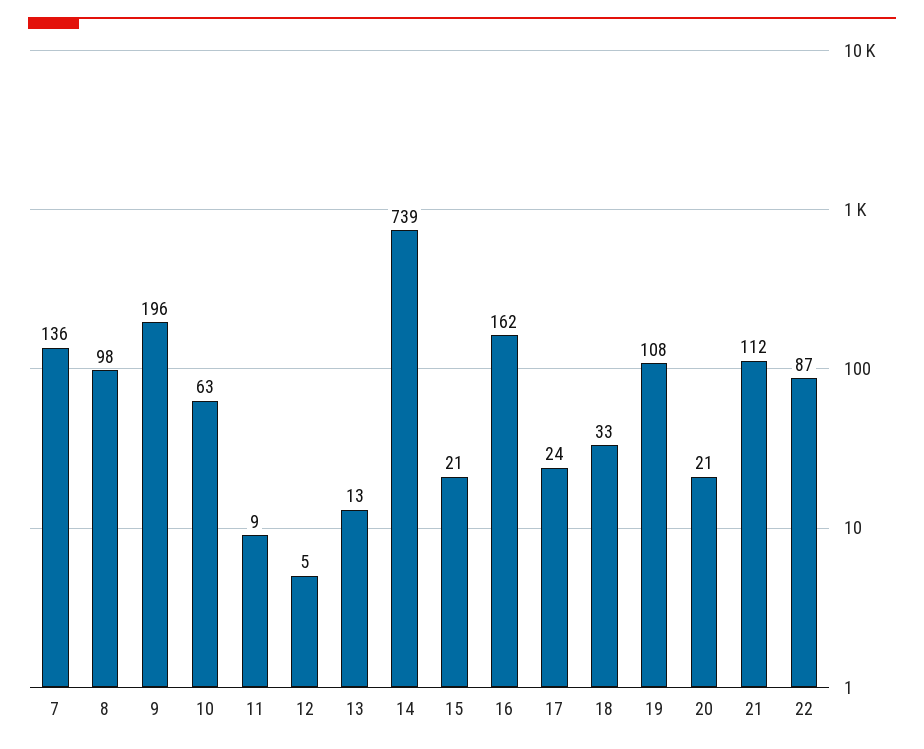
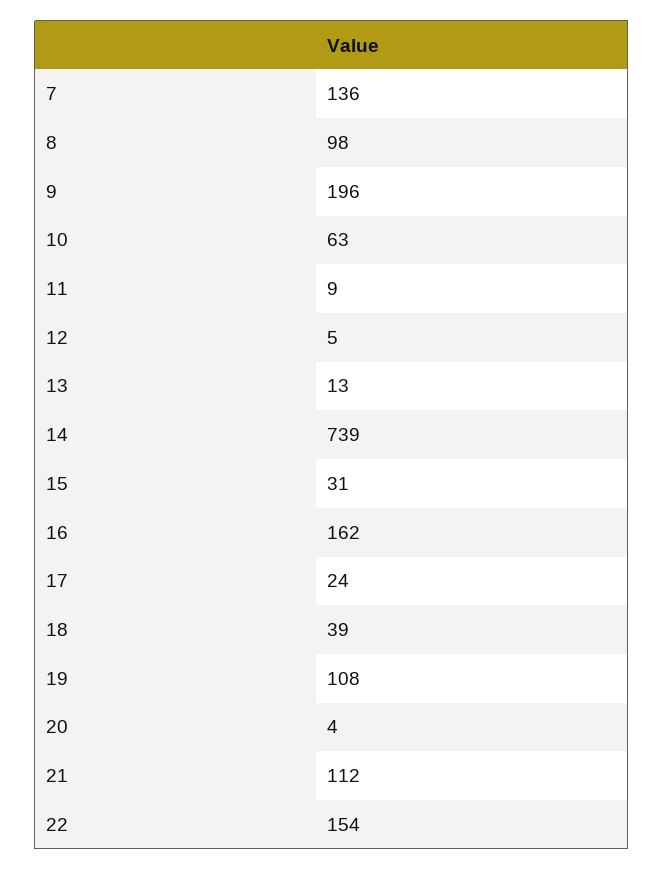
  {
    "7": 136,
    "8": 98,
    "9": 196,
    "10": 63,
    "11": 9,
    "12": 5,
    "13": 13,
    "14": 739,
-   "15": 21,
+   "15": 31,
    "16": 162,
    "17": 24,
-   "18": 33,
+   "18": 39,
    "19": 108,
-   "20": 21,
+   "20": 4,
    "21": 112,
-   "22": 87
+   "22": 154
  }

